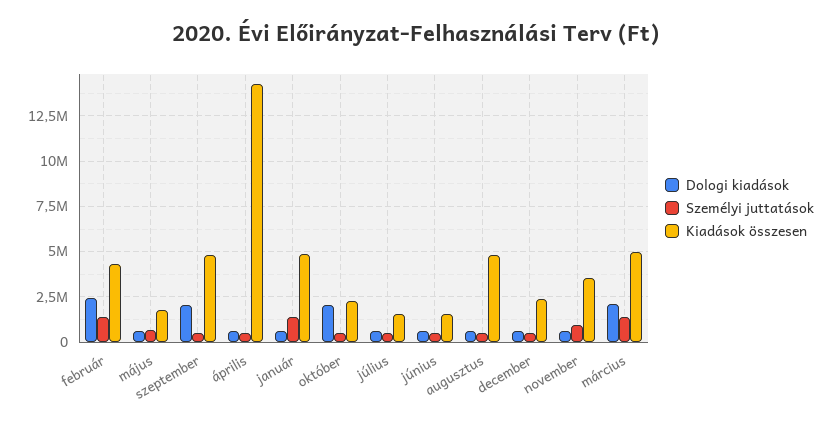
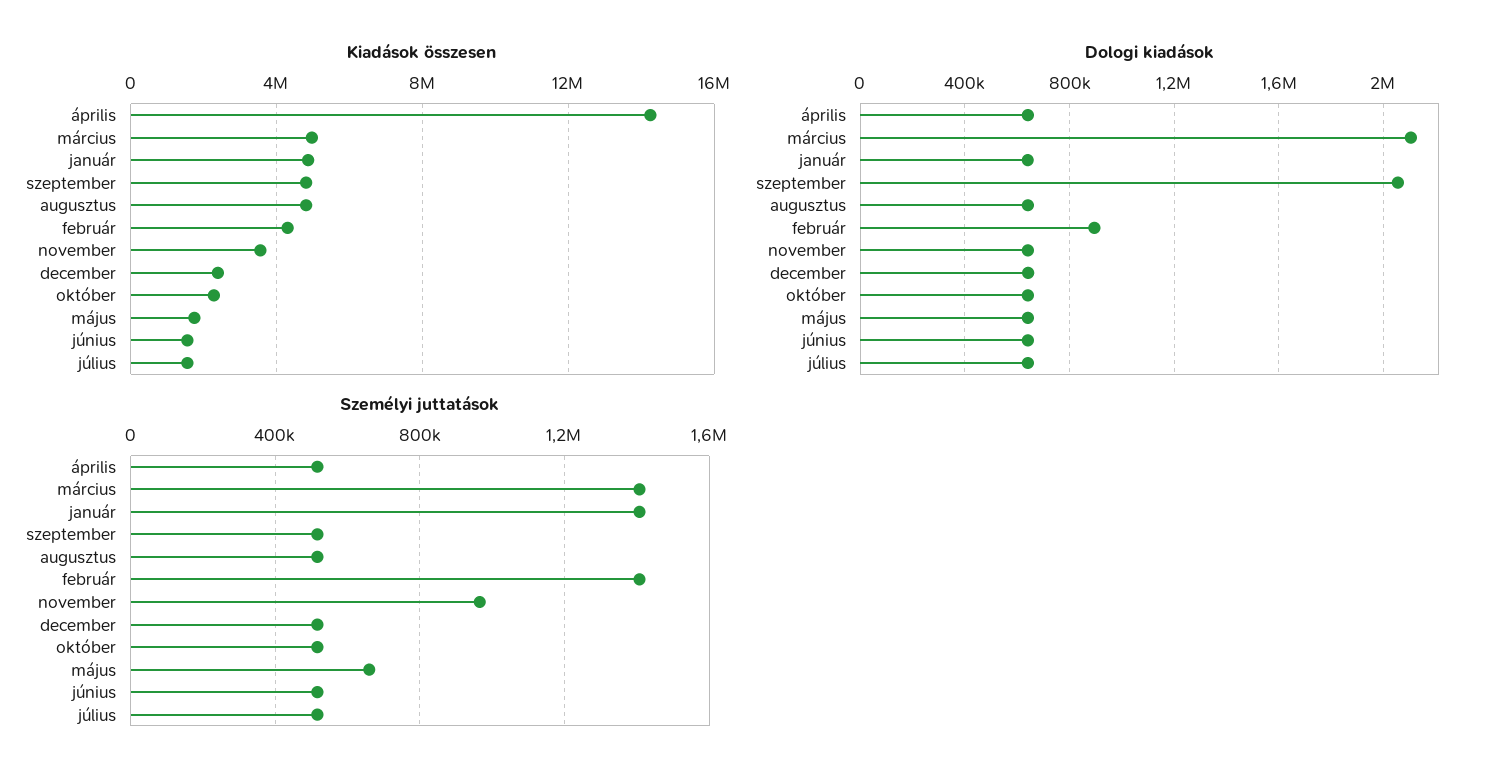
  {
    "Dologi kiadások": {
-     "február": 2500000,
+     "február": 900000,
      "május": 650000,
      "szeptember": 2050000,
      "április": 650000,
      "január": 650000,
-     "október": 2000000,
+     "október": 650000,
      "július": 650000,
      "június": 650000,
      "augusztus": 650000,
      "december": 650000,
      "november": 650000,
      "március": 2100000
    },
    "Személyi juttatások": {
      "február": 1400000,
      "május": 650000,
      "szeptember": 500000,
      "április": 500000,
      "január": 1400000,
      "október": 500000,
      "július": 500000,
      "június": 500000,
      "augusztus": 500000,
      "december": 500000,
      "november": 950000,
      "március": 1400000
    },
    "Kiadások összesen": {
      "február": 4500000,
      "május": 2000000,
      "szeptember": 5000000,
      "április": 14500000,
      "január": 5000000,
      "október": 2500000,
      "július": 1500000,
      "június": 1500000,
      "augusztus": 5000000,
      "december": 2500000,
      "november": 3500000,
      "március": 5000000
    }
  }

